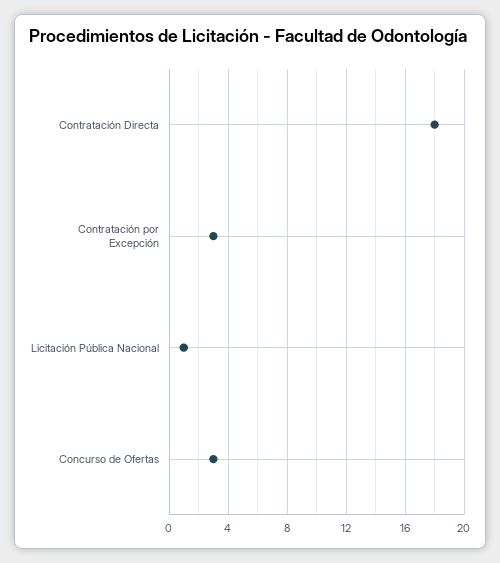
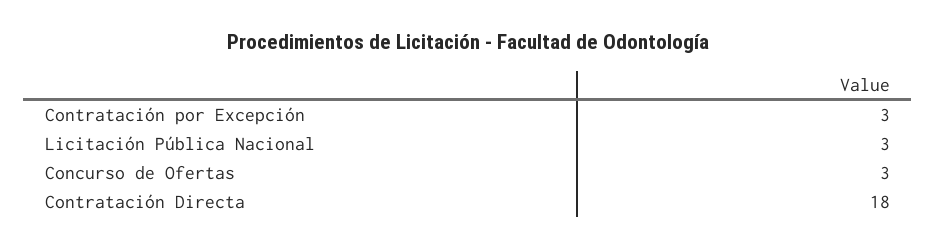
  {
    "Contratación Directa": 18,
    "Contratación por Excepción": 3,
-   "Licitación Pública Nacional": 1,
+   "Licitación Pública Nacional": 3,
    "Concurso de Ofertas": 3
  }

